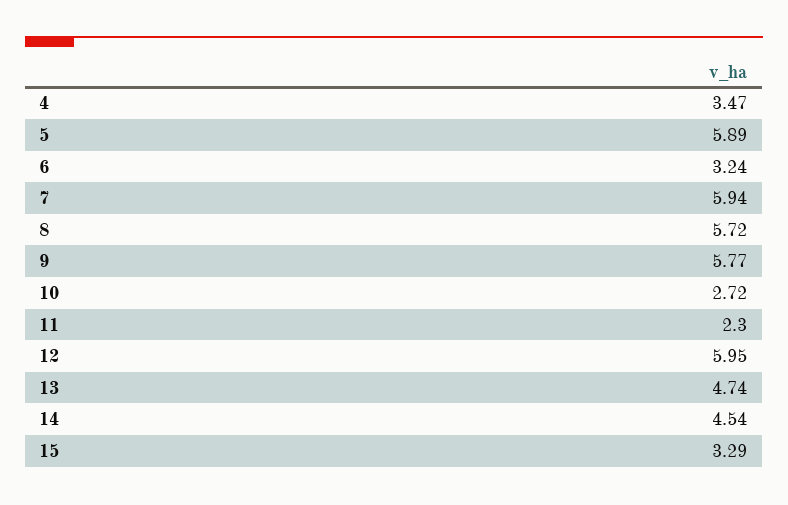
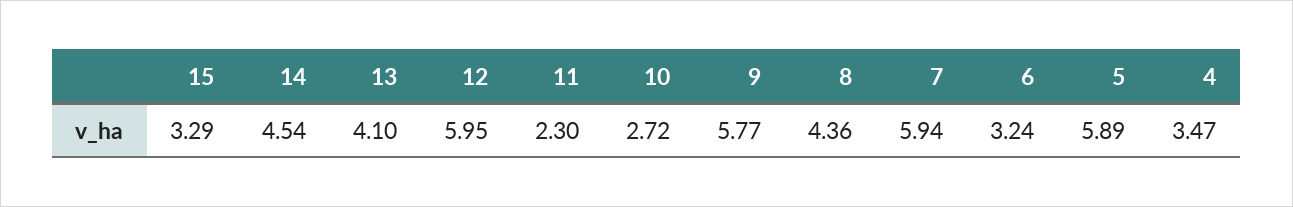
  {
    "4": 3.47,
    "5": 5.89,
    "6": 3.24,
    "7": 5.94,
-   "8": 5.72,
+   "8": 4.36,
    "9": 5.77,
    "10": 2.72,
    "11": 2.3,
    "12": 5.95,
-   "13": 4.74,
+   "13": 4.1,
    "14": 4.54,
    "15": 3.29
  }

